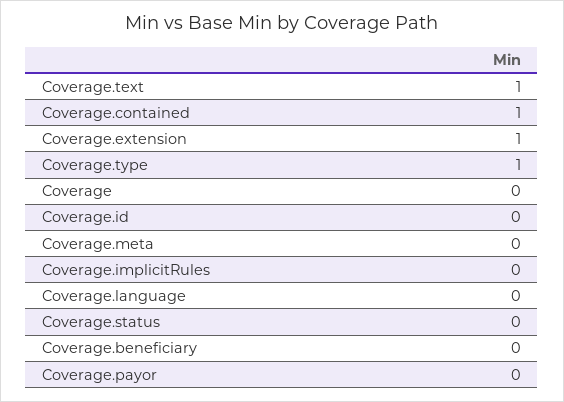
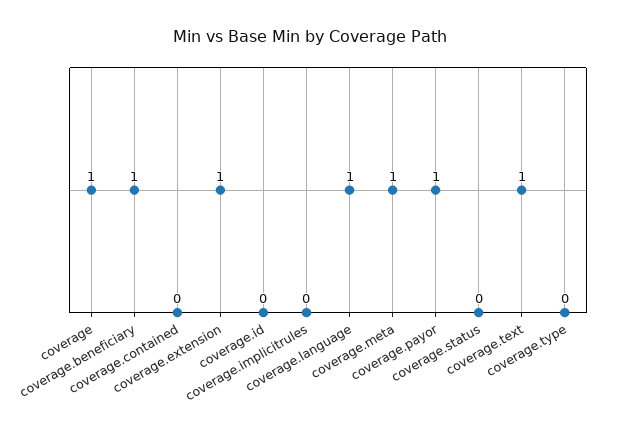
  {
    "Coverage.text": 1,
-   "Coverage.contained": 1,
+   "Coverage.contained": 0,
    "Coverage.extension": 1,
-   "Coverage.type": 1,
+   "Coverage.type": 0,
-   "Coverage": 0,
+   "Coverage": 1,
    "Coverage.id": 0,
-   "Coverage.meta": 0,
+   "Coverage.meta": 1,
    "Coverage.implicitRules": 0,
-   "Coverage.language": 0,
+   "Coverage.language": 1,
    "Coverage.status": 0,
-   "Coverage.beneficiary": 0,
+   "Coverage.beneficiary": 1,
-   "Coverage.payor": 0
+   "Coverage.payor": 1
  }

